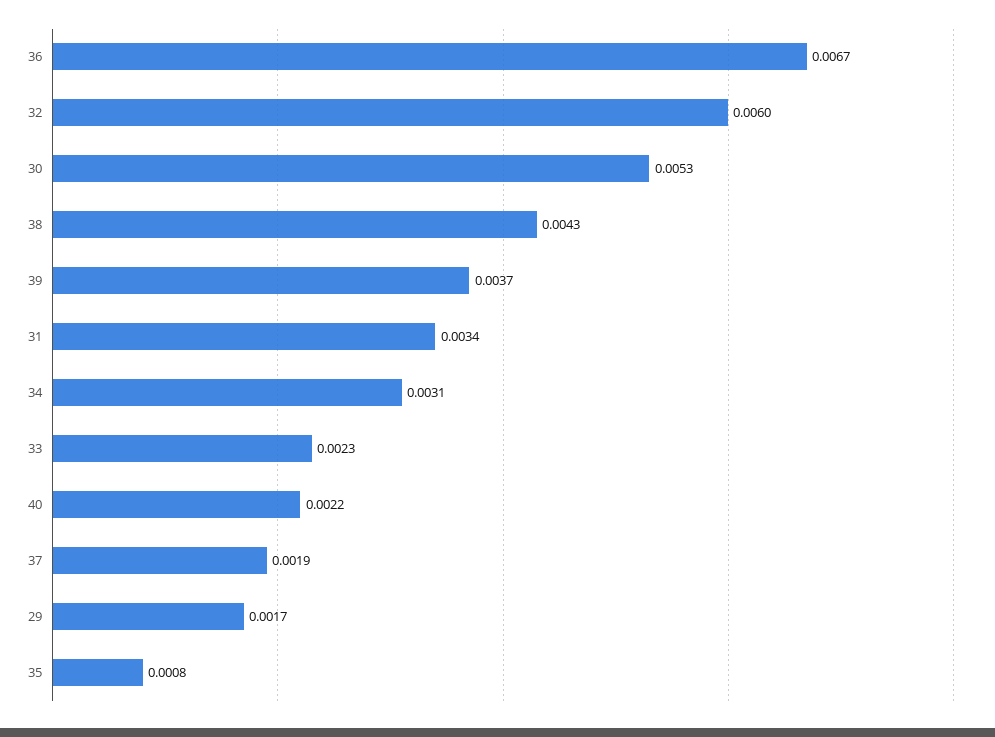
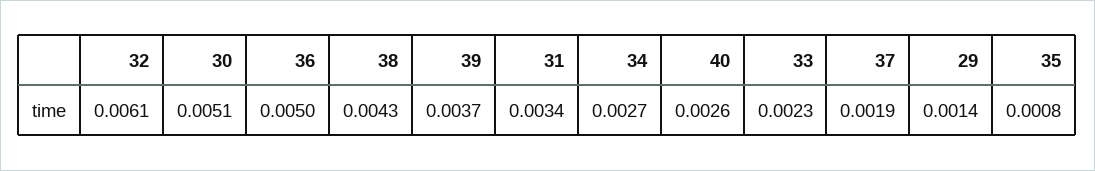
  {
-   "36": 0.0067,
+   "36": 0.005,
-   "32": 0.006,
+   "32": 0.0061,
-   "30": 0.0053,
+   "30": 0.0051,
    "38": 0.0043,
    "39": 0.0037,
    "31": 0.0034,
-   "34": 0.0031,
+   "34": 0.0027,
    "33": 0.0023,
-   "40": 0.0022,
+   "40": 0.0026,
    "37": 0.0019,
-   "29": 0.0017,
+   "29": 0.0014,
    "35": 0.0008
  }

